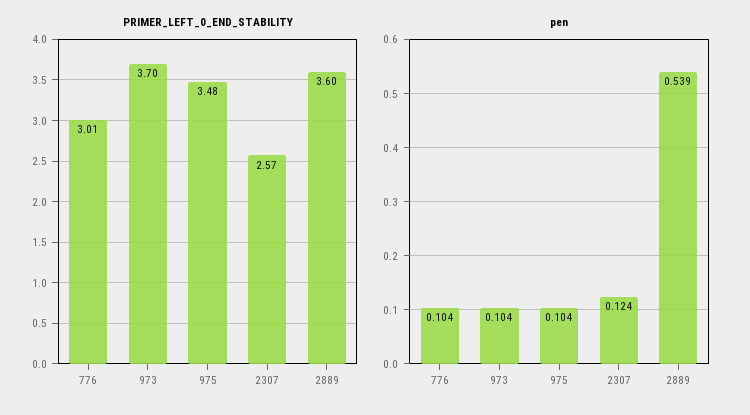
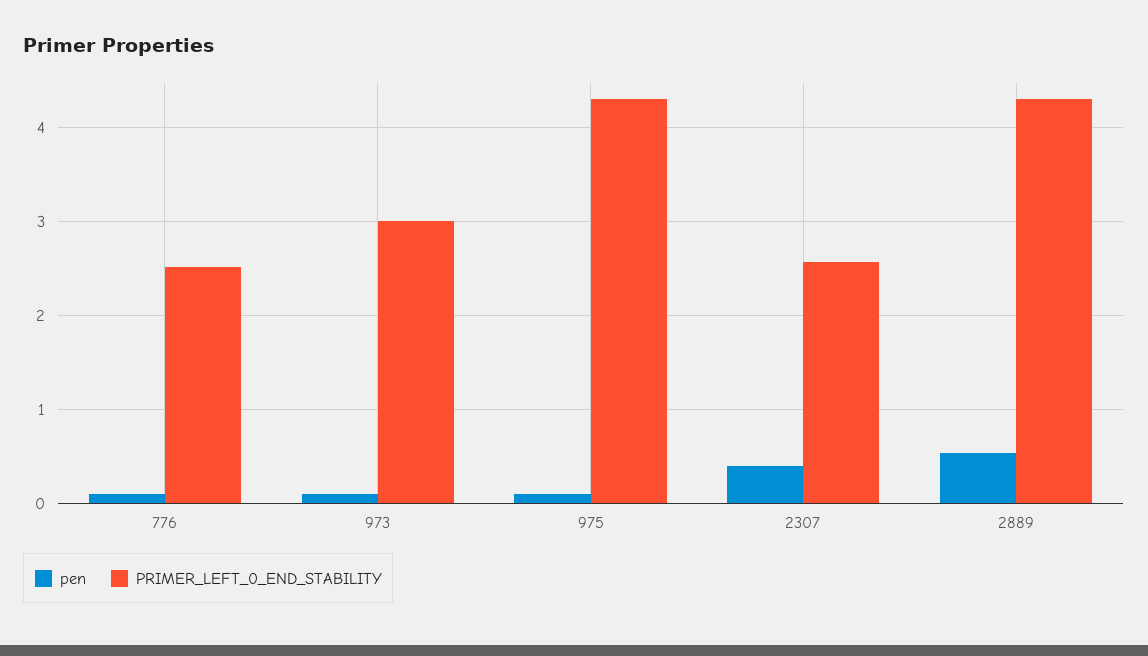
  {
    "PRIMER_LEFT_0_END_STABILITY": {
-     "776": 3.01,
+     "776": 2.5,
-     "973": 3.7,
+     "973": 3,
-     "975": 3.48,
+     "975": 4.3,
      "2307": 2.57,
-     "2889": 3.6
+     "2889": 4.3
    },
    "pen": {
      "776": 0.104,
      "973": 0.104,
      "975": 0.104,
-     "2307": 0.124,
+     "2307": 0.4,
      "2889": 0.539
    }
  }

